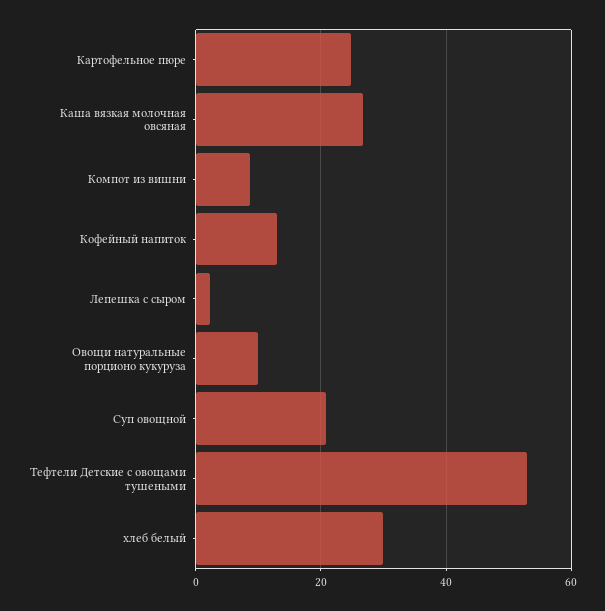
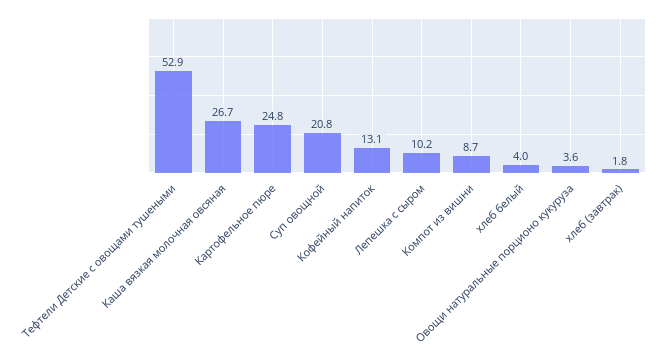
  {
    "Картофельное пюре": 24.8,
    "Каша вязкая молочная овсяная": 26.7,
    "Компот из вишни": 8.7,
    "Кофейный напиток": 13.1,
-   "Лепешка с сыром": 2,
+   "Лепешка с сыром": 10.2,
-   "Овощи натуральные порционо кукуруза": 10,
+   "Овощи натуральные порционо кукуруза": 3.6,
    "Суп овощной": 20.8,
    "Тефтели Детские с овощами тушеными": 52.9,
-   "хлеб белый": 30
+   "хлеб белый": 4,
+   "хлеб (завтрак)": 1.8
  }

